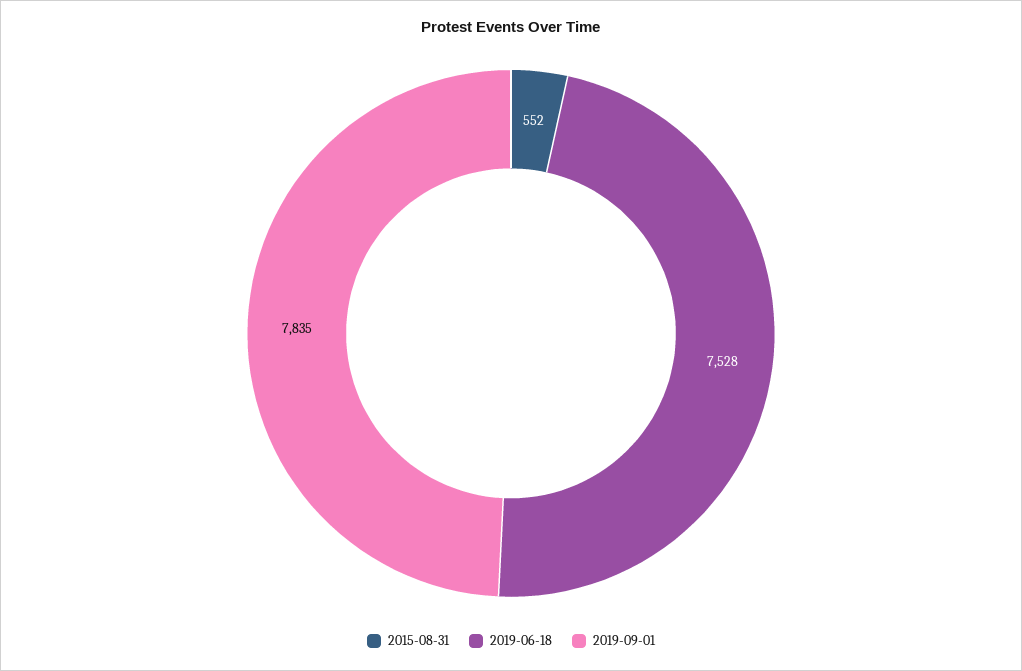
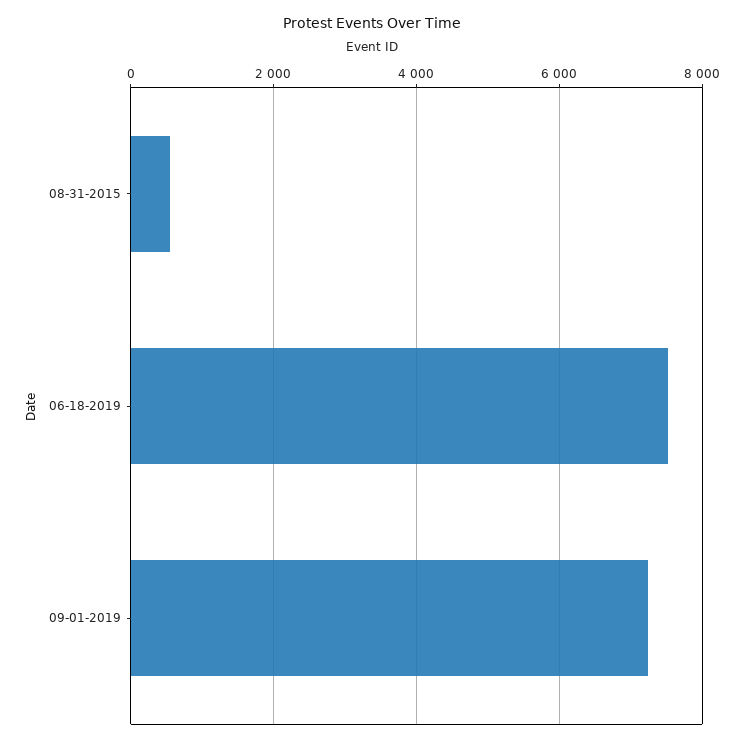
  {
    "2015-08-31": 552,
    "2019-06-18": 7528,
-   "2019-09-01": 7835
+   "2019-09-01": 7200
  }

